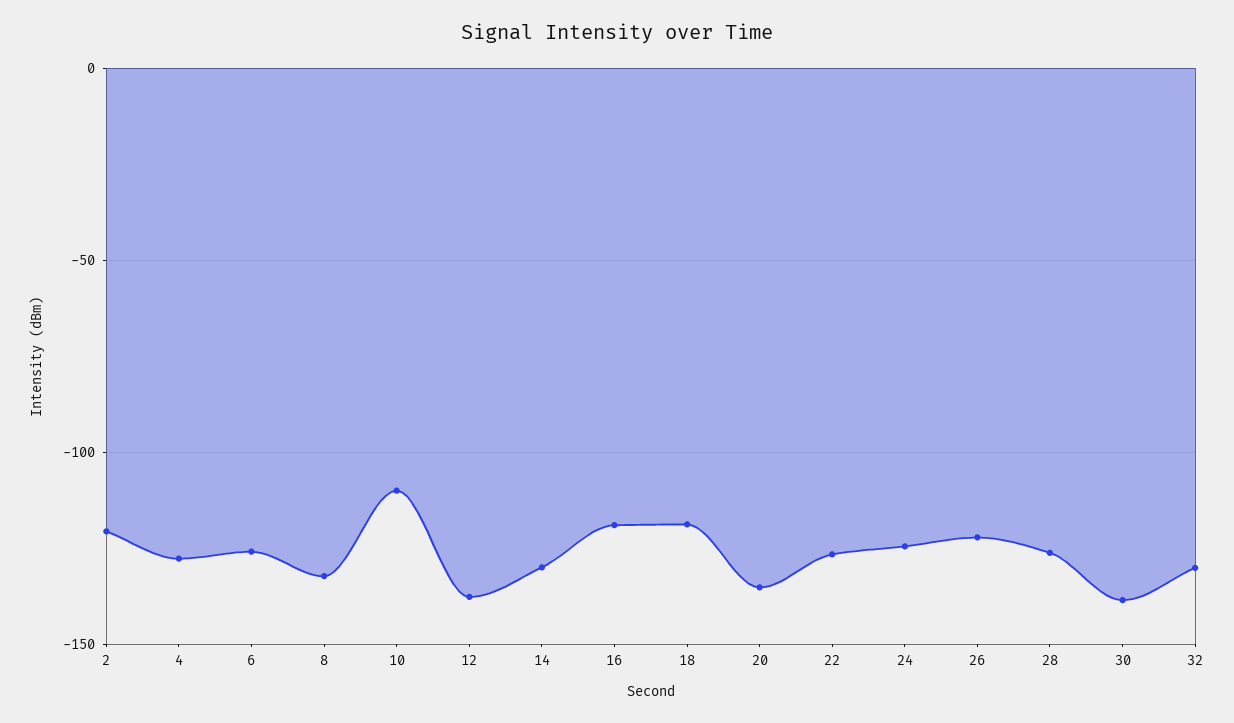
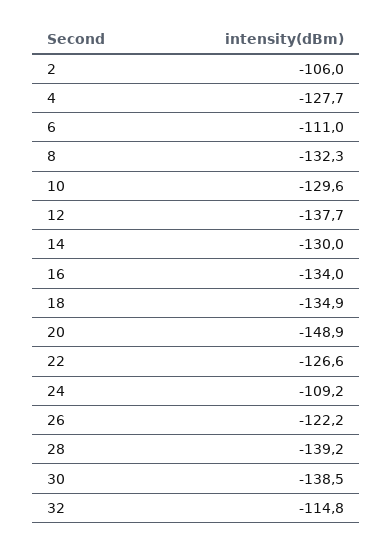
  {
-   "2": -120,
+   "2": -106,
    "4": -127.7,
-   "6": -125,
+   "6": -111,
    "8": -132.3,
-   "10": -110,
+   "10": -129.6,
    "12": -137.7,
    "14": -130,
-   "16": -120,
+   "16": -134,
-   "18": -120,
+   "18": -134.9,
-   "20": -135,
+   "20": -148.9,
    "22": -126.6,
-   "24": -125,
+   "24": -109.2,
    "26": -122.2,
-   "28": -125,
+   "28": -139.2,
    "30": -138.5,
-   "32": -130
+   "32": -114.8
  }

